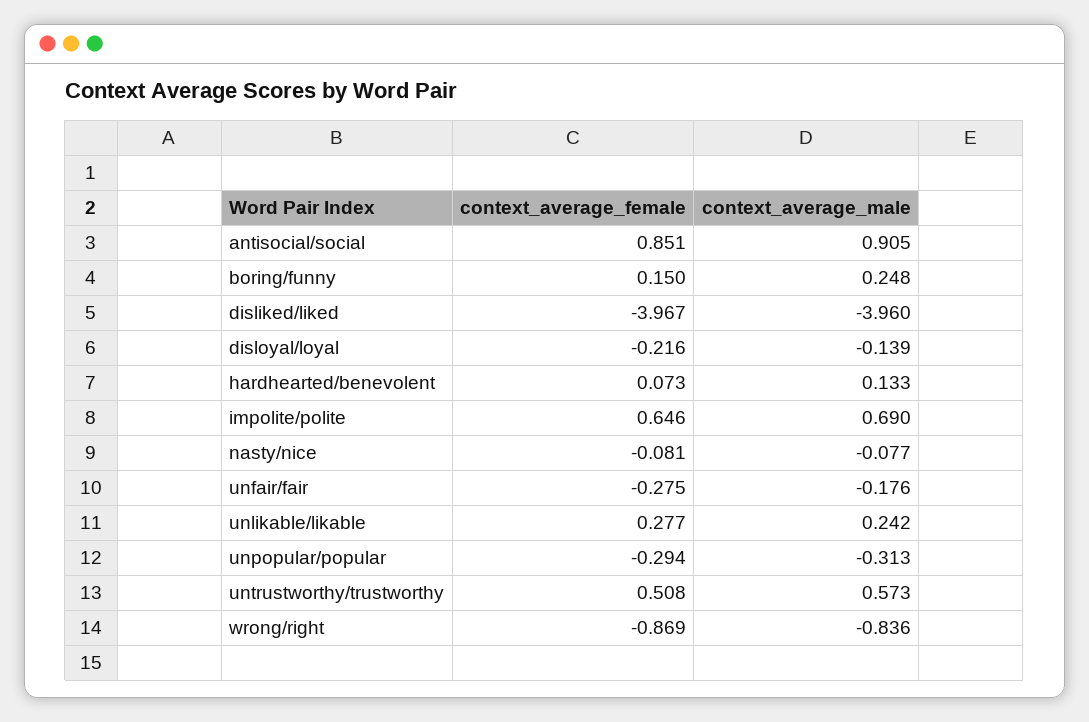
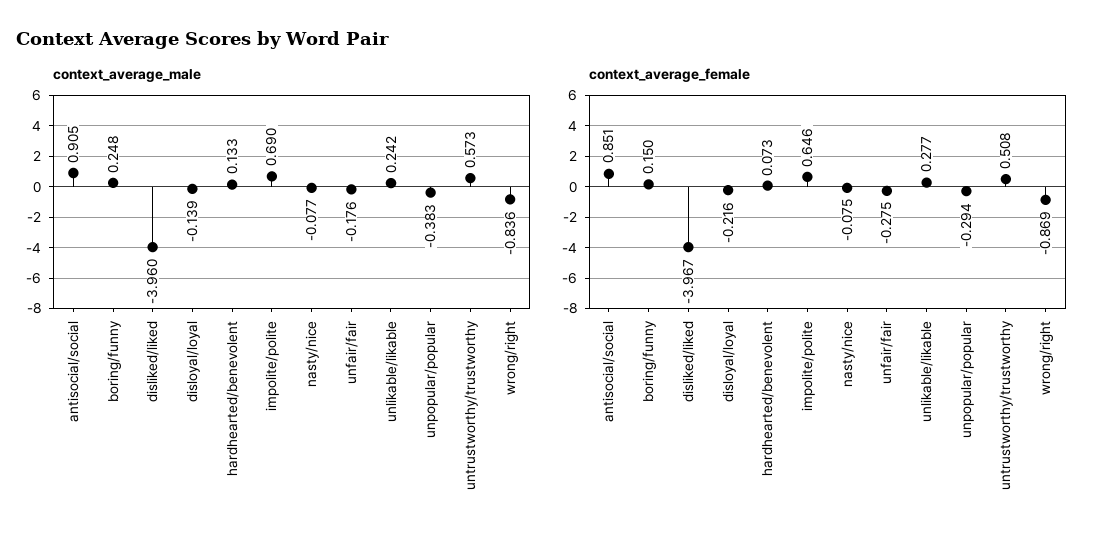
  {
    "context_average_female": {
      "antisocial/social": 0.851,
      "boring/funny": 0.15,
      "disliked/liked": -3.967,
      "disloyal/loyal": -0.216,
      "hardhearted/benevolent": 0.073,
      "impolite/polite": 0.646,
-     "nasty/nice": -0.081,
+     "nasty/nice": -0.075,
      "unfair/fair": -0.275,
      "unlikable/likable": 0.277,
      "unpopular/popular": -0.294,
      "untrustworthy/trustworthy": 0.508,
      "wrong/right": -0.869
    },
    "context_average_male": {
      "antisocial/social": 0.905,
      "boring/funny": 0.248,
      "disliked/liked": -3.96,
      "disloyal/loyal": -0.139,
      "hardhearted/benevolent": 0.133,
      "impolite/polite": 0.69,
      "nasty/nice": -0.077,
      "unfair/fair": -0.176,
      "unlikable/likable": 0.242,
-     "unpopular/popular": -0.313,
+     "unpopular/popular": -0.383,
      "untrustworthy/trustworthy": 0.573,
      "wrong/right": -0.836
    }
  }

